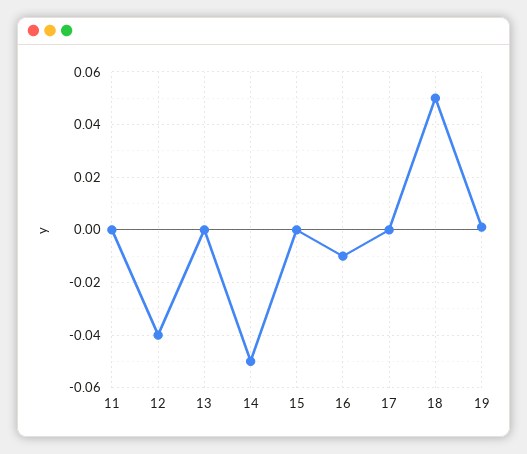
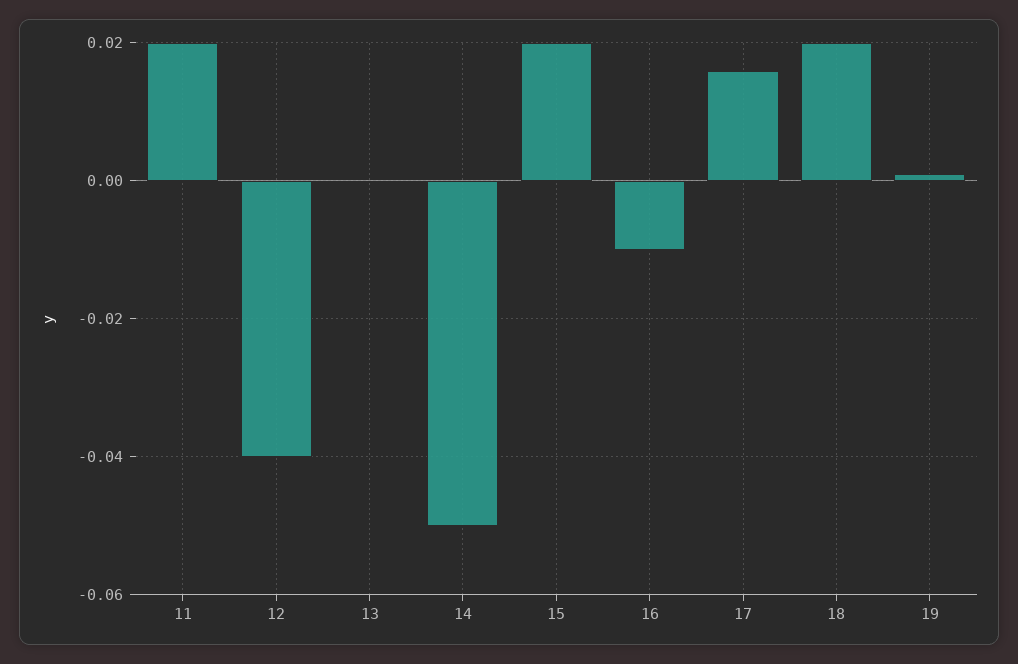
  {
-   "11": 0,
+   "11": 0.02,
    "12": -0.04,
    "13": 0,
    "14": -0.05,
-   "15": 0,
+   "15": 0.02,
    "16": -0.01,
-   "17": 0,
+   "17": 0.015,
-   "18": 0.05,
+   "18": 0.02,
    "19": 0
  }

